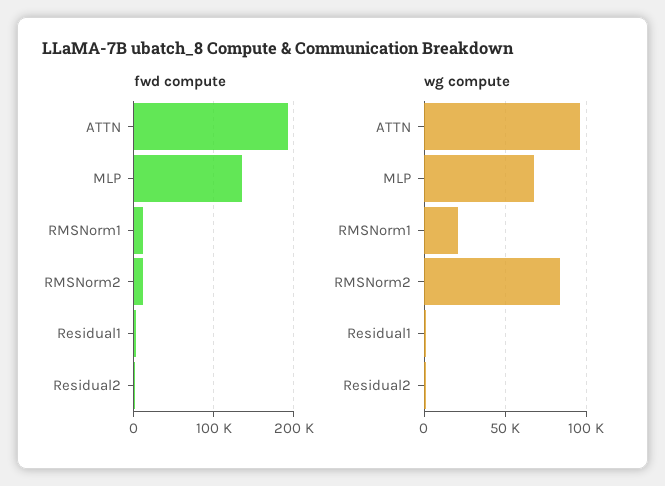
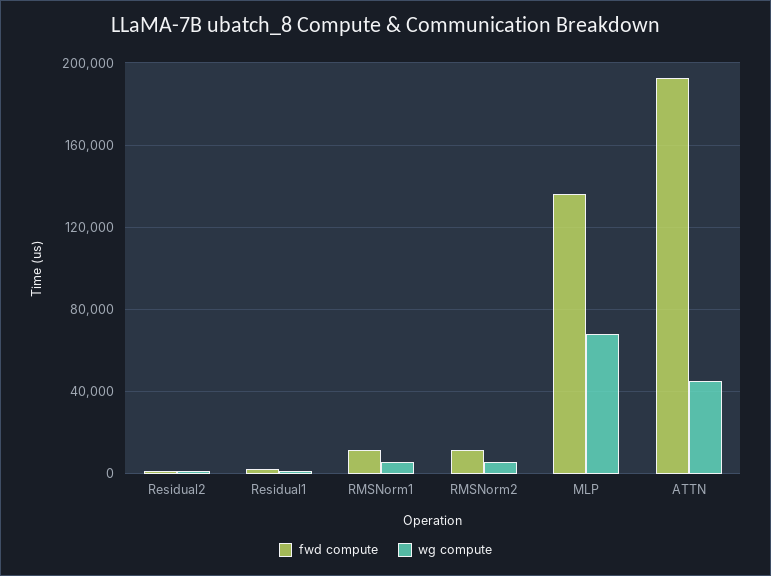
  {
    "fwd compute": {
      "ATTN": 195000,
      "MLP": 135000,
      "RMSNorm1": 10000,
      "RMSNorm2": 10000,
      "Residual1": 0,
      "Residual2": 0
    },
    "wg compute": {
-     "ATTN": 95000,
+     "ATTN": 45000,
      "MLP": 70000,
-     "RMSNorm1": 20000,
+     "RMSNorm1": 5000,
-     "RMSNorm2": 85000,
+     "RMSNorm2": 5000,
      "Residual1": 0,
      "Residual2": 0
    }
  }

